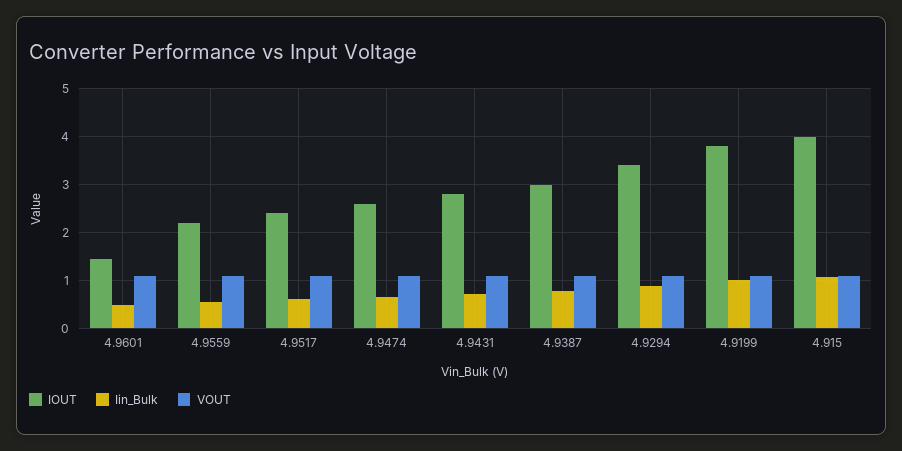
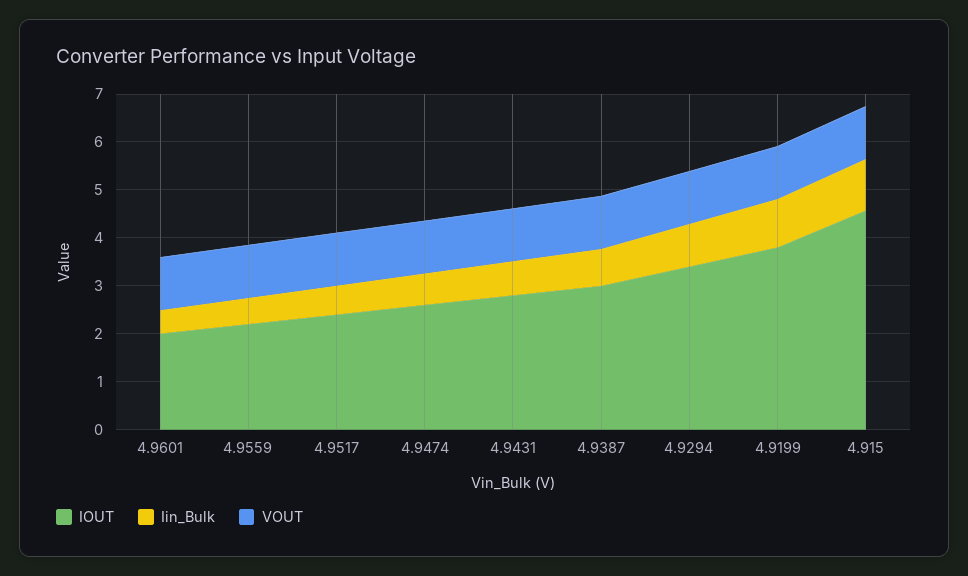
  {
    "IOUT": {
-     "4.9601": 1.4,
+     "4.9601": 2,
      "4.9559": 2.2,
      "4.9517": 2.4,
      "4.9474": 2.6,
      "4.9431": 2.8,
      "4.9387": 3,
      "4.9294": 3.4,
      "4.9199": 3.8,
-     "4.915": 4
+     "4.915": 4.6
    },
    "Iin_Bulk": {
      "4.9601": 0.4,
      "4.9559": 0.6,
      "4.9517": 0.6,
      "4.9474": 0.6,
      "4.9431": 0.8,
      "4.9387": 0.8,
      "4.9294": 0.8,
      "4.9199": 1,
      "4.915": 1
    },
    "VOUT": {
      "4.9601": 1,
      "4.9559": 1,
      "4.9517": 1,
      "4.9474": 1,
      "4.9431": 1,
      "4.9387": 1,
      "4.9294": 1,
      "4.9199": 1,
      "4.915": 1
    }
  }

